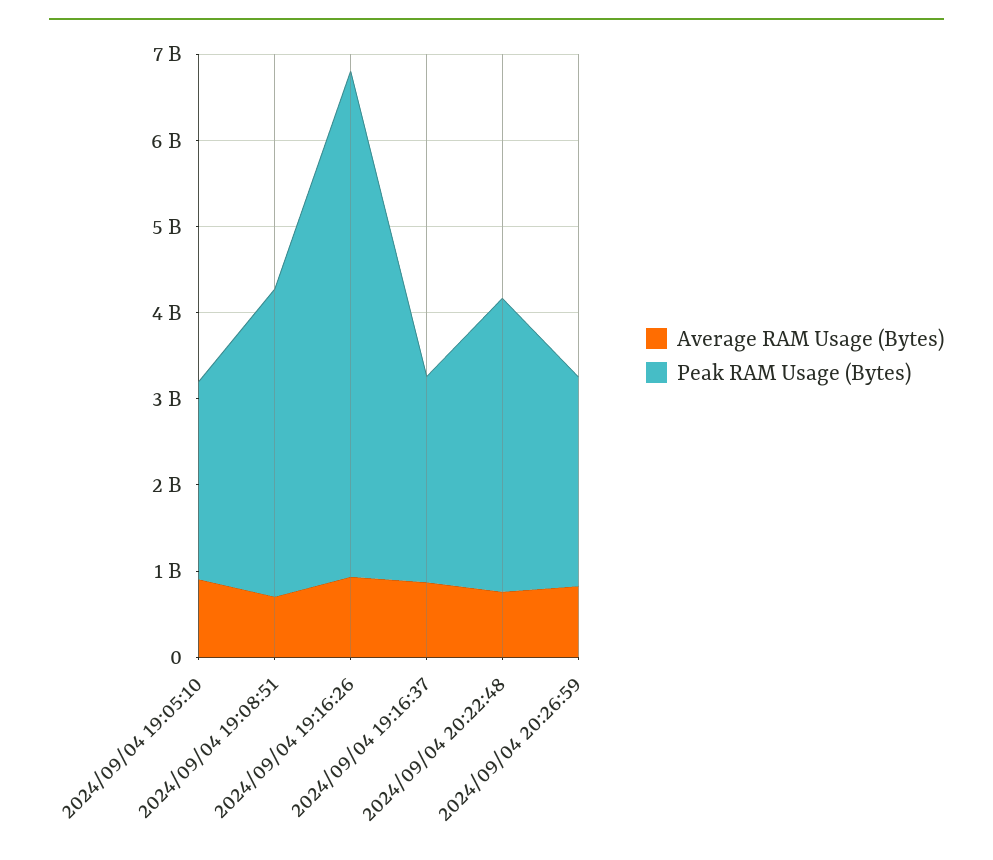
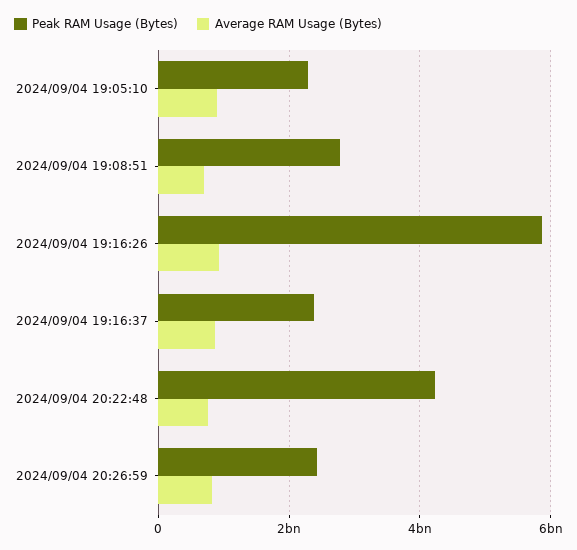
  {
    "Average RAM Usage (Bytes)": {
      "2024/09/04 19:05:10": 1000000000,
      "2024/09/04 19:08:51": 800000000,
      "2024/09/04 19:16:26": 1000000000,
      "2024/09/04 19:16:37": 800000000,
      "2024/09/04 20:22:48": 800000000,
      "2024/09/04 20:26:59": 800000000
    },
    "Peak RAM Usage (Bytes)": {
      "2024/09/04 19:05:10": 2200000000,
-     "2024/09/04 19:08:51": 3600000000,
+     "2024/09/04 19:08:51": 2800000000,
      "2024/09/04 19:16:26": 5800000000,
      "2024/09/04 19:16:37": 2400000000,
-     "2024/09/04 20:22:48": 3400000000,
+     "2024/09/04 20:22:48": 4200000000,
      "2024/09/04 20:26:59": 2400000000
    }
  }

